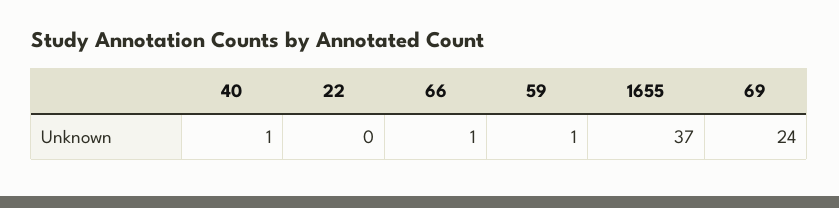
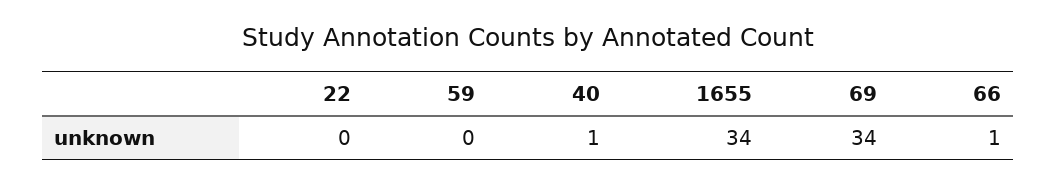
  {
    "40": 1,
    "22": 0,
    "66": 1,
-   "59": 1,
+   "59": 0,
-   "1655": 37,
+   "1655": 34,
-   "69": 24
+   "69": 34
  }

